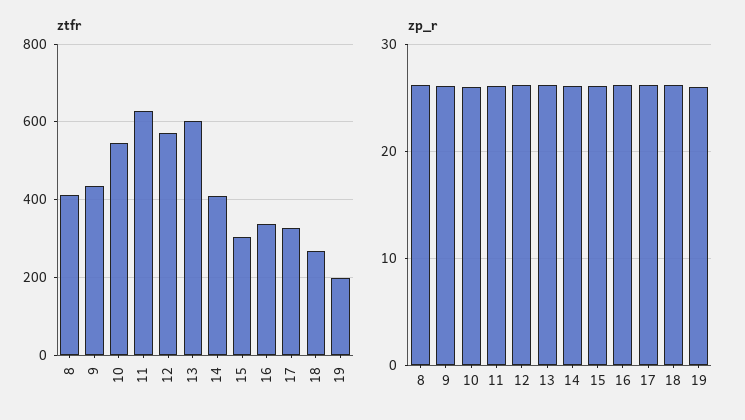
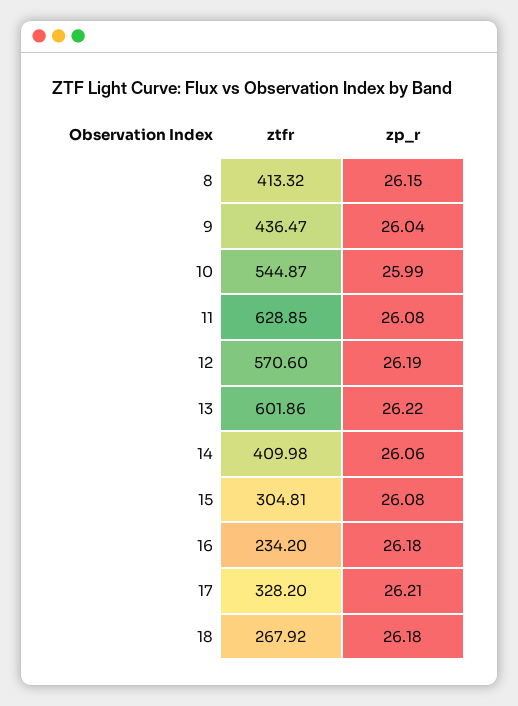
  {
    "ztfr": {
      "8": 413.32,
      "9": 436.47,
      "10": 544.87,
      "11": 628.85,
      "12": 570.6,
      "13": 601.86,
      "14": 409.98,
      "15": 304.81,
-     "16": 340,
+     "16": 234.2,
      "17": 328.2,
-     "18": 267.92,
+     "18": 267.92
-     "19": 200
    },
    "zp_r": {
      "8": 26.15,
      "9": 26.04,
      "10": 25.99,
      "11": 26.08,
      "12": 26.19,
      "13": 26.22,
      "14": 26.06,
      "15": 26.08,
      "16": 26.18,
      "17": 26.21,
-     "18": 26.18,
+     "18": 26.18
-     "19": 26
    }
  }

